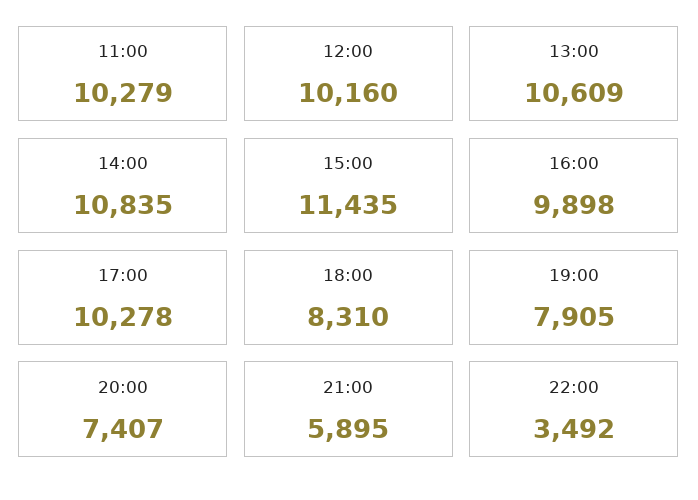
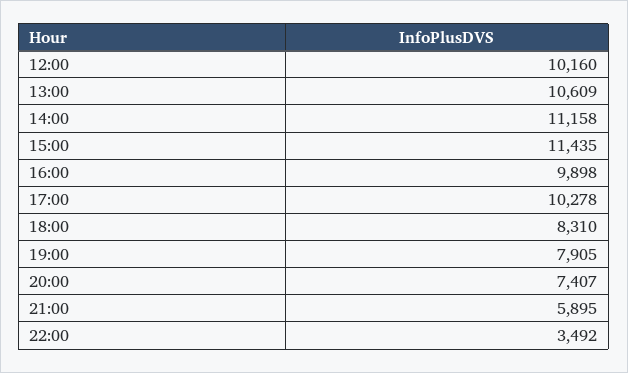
  {
-   "11:00": 10279,
    "12:00": 10160,
    "13:00": 10609,
-   "14:00": 10835,
+   "14:00": 11158,
    "15:00": 11435,
    "16:00": 9898,
    "17:00": 10278,
    "18:00": 8310,
    "19:00": 7905,
    "20:00": 7407,
    "21:00": 5895,
    "22:00": 3492
  }

